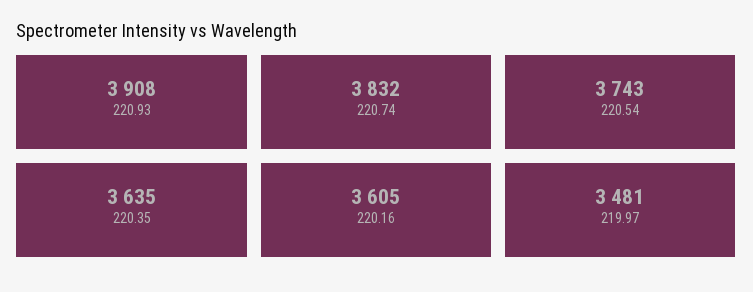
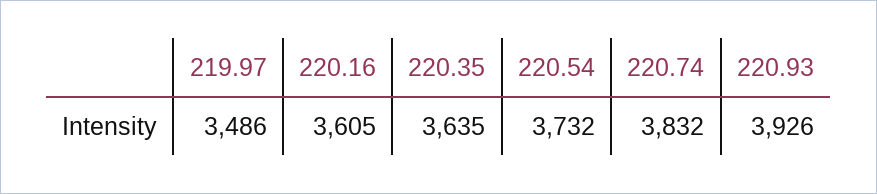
  {
-   "220.93": 3908,
+   "220.93": 3926,
    "220.74": 3832,
-   "220.54": 3743,
+   "220.54": 3732,
    "220.35": 3635,
    "220.16": 3605,
-   "219.97": 3481
+   "219.97": 3486
  }

